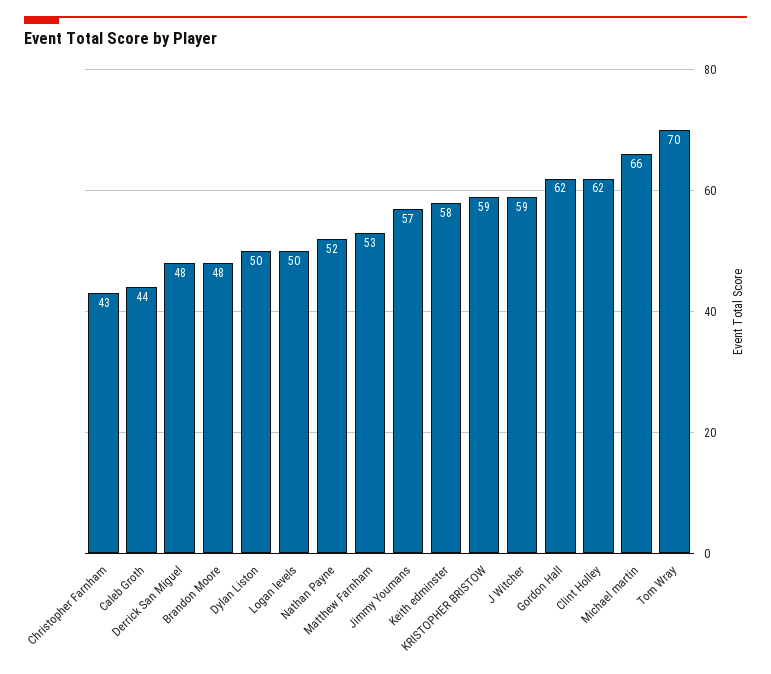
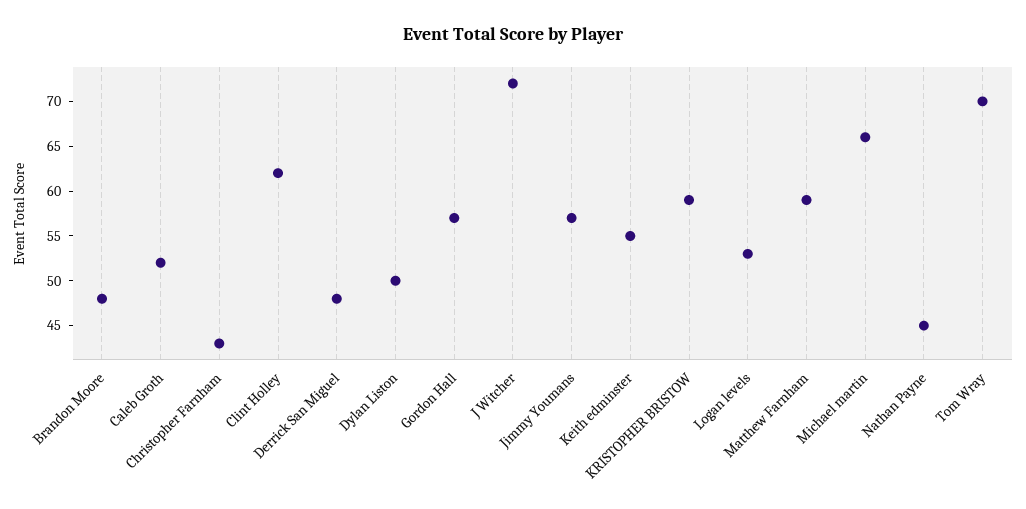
  {
    "Christopher Farnham": 43,
-   "Caleb Groth": 44,
+   "Caleb Groth": 52,
    "Derrick San Miguel": 48,
    "Brandon Moore": 48,
    "Dylan Liston": 50,
-   "Logan levels": 50,
+   "Logan levels": 53,
-   "Nathan Payne": 52,
+   "Nathan Payne": 45,
-   "Matthew Farnham": 53,
+   "Matthew Farnham": 59,
    "Jimmy Youmans": 57,
-   "Keith edminster": 58,
+   "Keith edminster": 55,
    "KRISTOPHER BRISTOW": 59,
-   "J Witcher": 59,
+   "J Witcher": 72,
-   "Gordon Hall": 62,
+   "Gordon Hall": 57,
    "Clint Holley": 62,
    "Michael martin": 66,
    "Tom Wray": 70
  }

